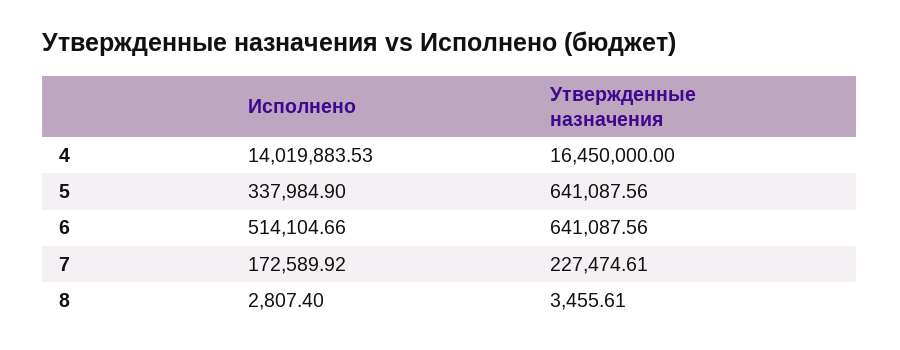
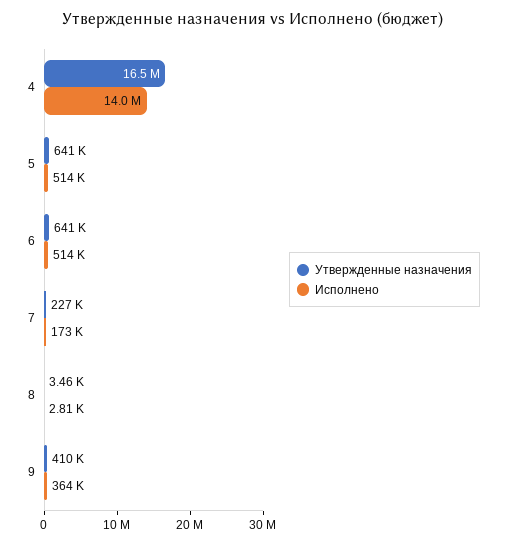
  {
    "Исполнено": {
      "4": 14019883.53,
-     "5": 337984.9,
+     "5": 514000,
      "6": 514104.66,
      "7": 172589.92,
-     "8": 2807.4
+     "8": 2807.4,
+     "9": 364000
    },
    "Утвержденные назначения": {
      "4": 16450000,
      "5": 641087.56,
      "6": 641087.56,
      "7": 227474.61,
-     "8": 3455.61
+     "8": 3455.61,
+     "9": 410000
    }
  }

